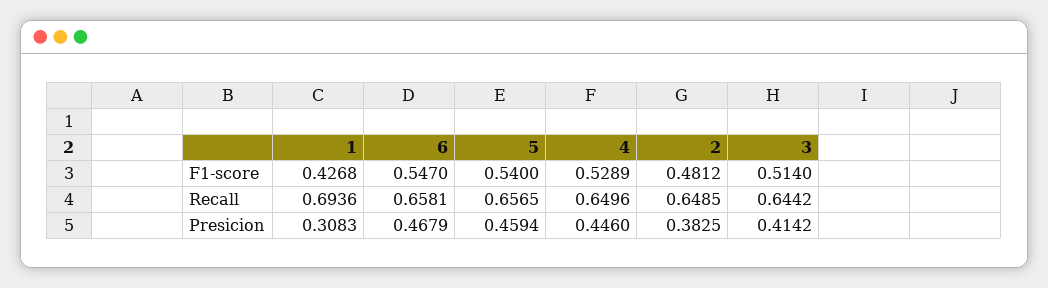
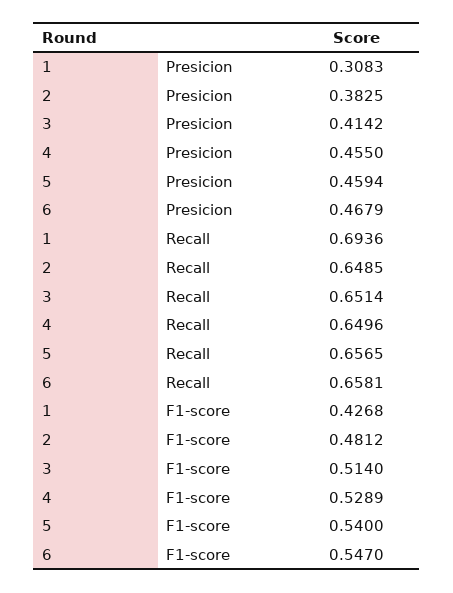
  {
    "1": {
      "F1-score": 0.4268,
      "Recall": 0.6936,
      "Presicion": 0.3083
    },
    "6": {
      "F1-score": 0.547,
      "Recall": 0.6581,
      "Presicion": 0.4679
    },
    "5": {
      "F1-score": 0.54,
      "Recall": 0.6565,
      "Presicion": 0.4594
    },
    "4": {
      "F1-score": 0.5289,
      "Recall": 0.6496,
-     "Presicion": 0.446
+     "Presicion": 0.455
    },
    "2": {
      "F1-score": 0.4812,
      "Recall": 0.6485,
      "Presicion": 0.3825
    },
    "3": {
      "F1-score": 0.514,
-     "Recall": 0.6442,
+     "Recall": 0.6514,
      "Presicion": 0.4142
    }
  }

